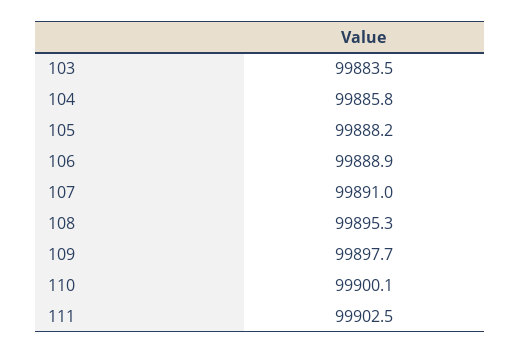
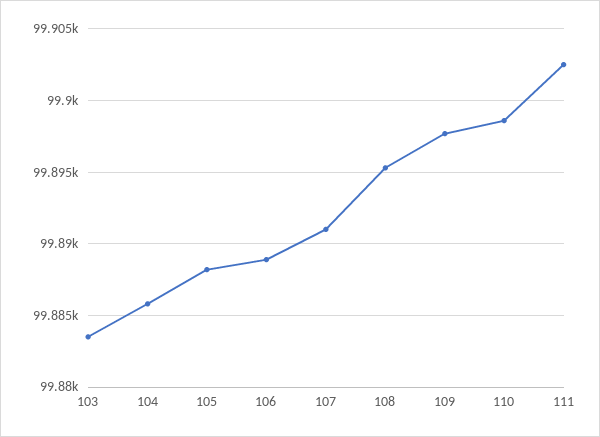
  {
    "103": 99883.5,
    "104": 99885.8,
    "105": 99888.2,
    "106": 99888.9,
    "107": 99891,
    "108": 99895.3,
    "109": 99897.7,
-   "110": 99900.1,
+   "110": 99898.5,
    "111": 99902.5
  }

